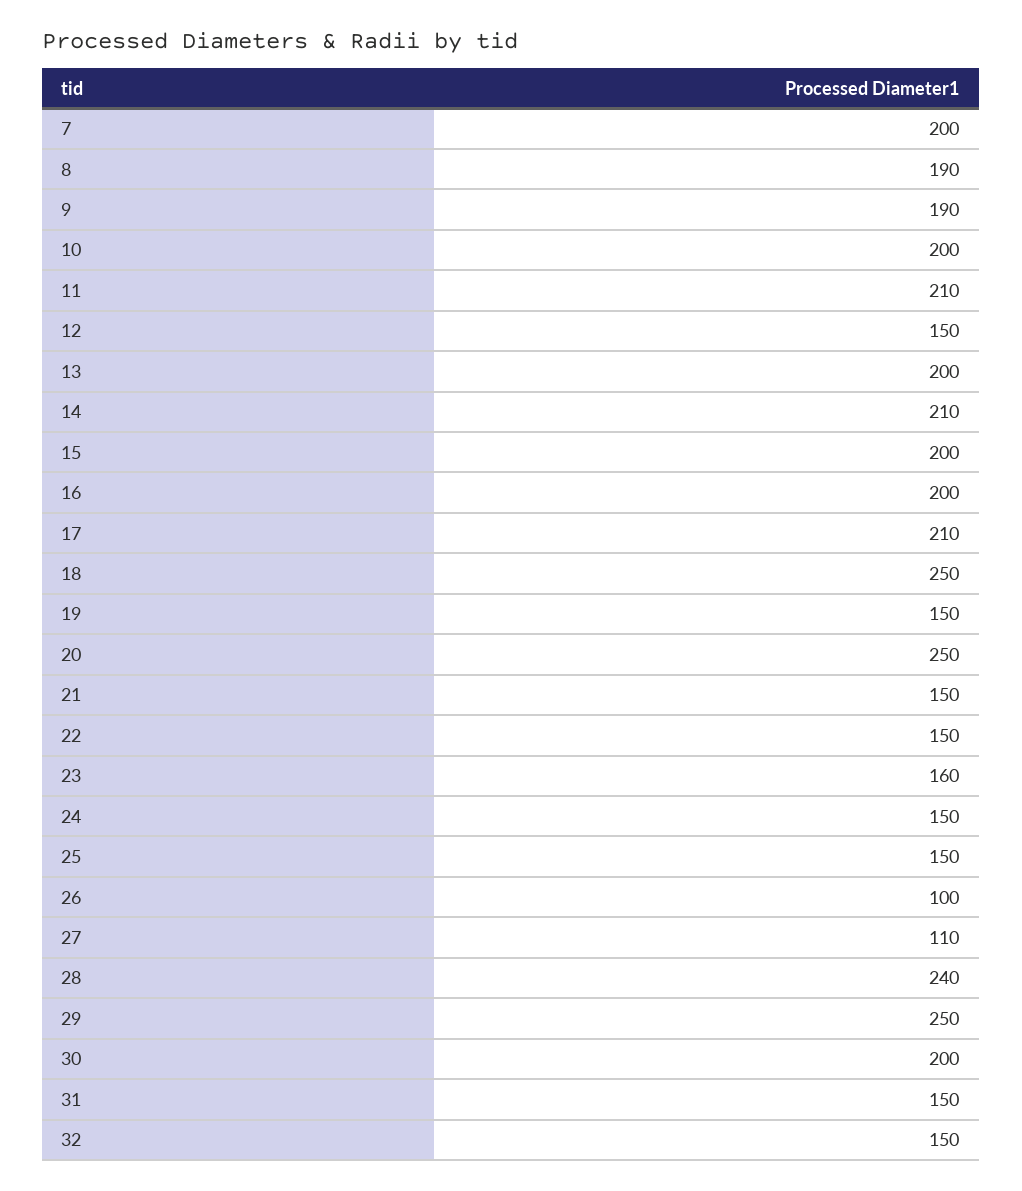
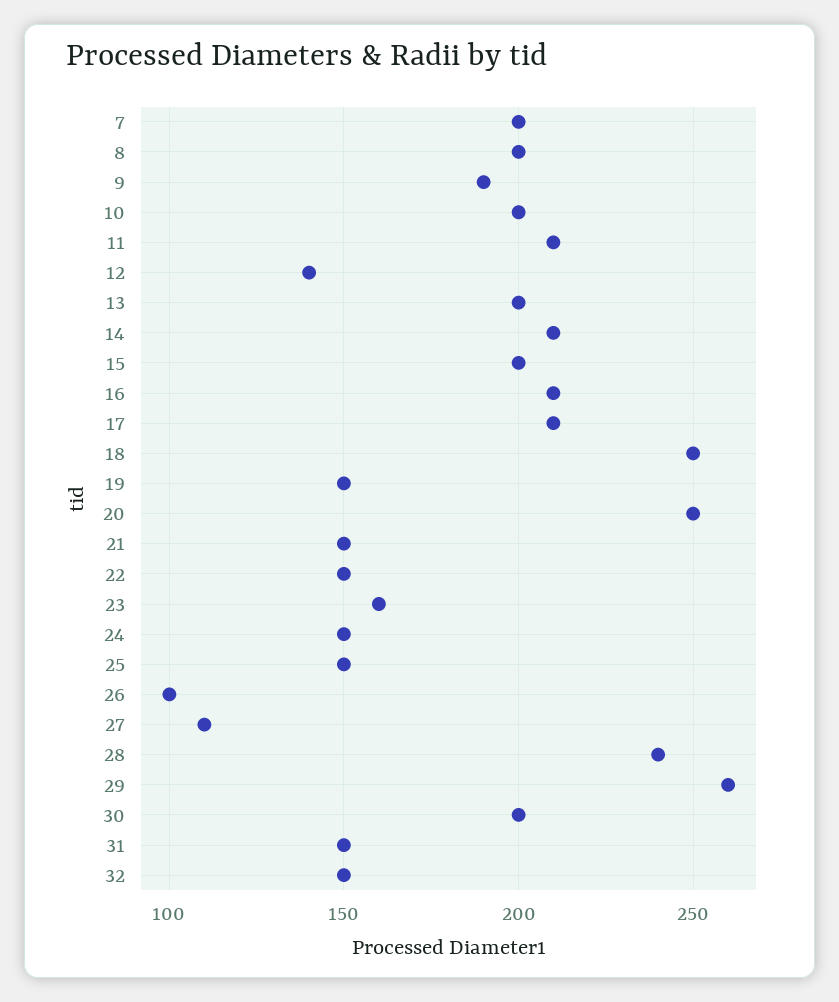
  {
    "7": 200,
-   "8": 190,
+   "8": 200,
    "9": 190,
    "10": 200,
    "11": 210,
-   "12": 150,
+   "12": 140,
    "13": 200,
    "14": 210,
    "15": 200,
-   "16": 200,
+   "16": 210,
    "17": 210,
    "18": 250,
    "19": 150,
    "20": 250,
    "21": 150,
    "22": 150,
    "23": 160,
    "24": 150,
    "25": 150,
    "26": 100,
    "27": 110,
    "28": 240,
-   "29": 250,
+   "29": 260,
    "30": 200,
    "31": 150,
    "32": 150
  }

